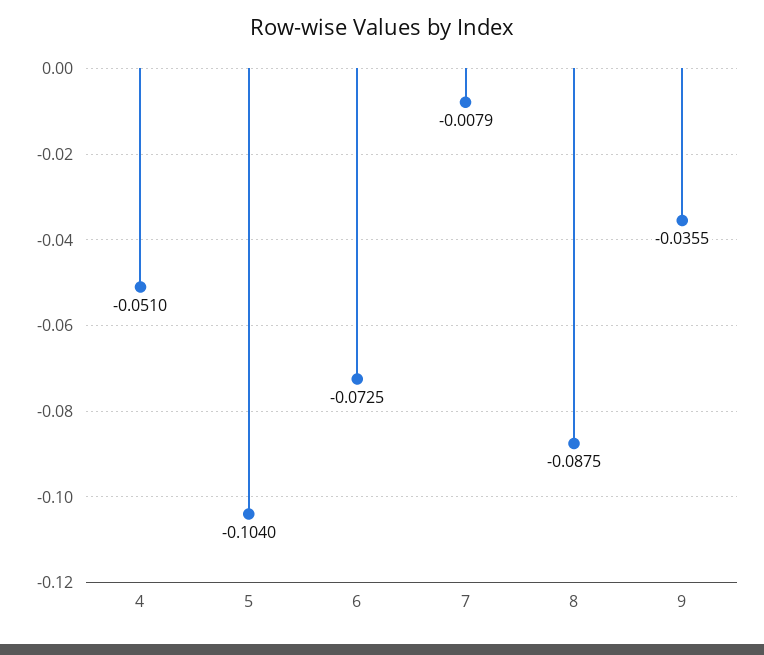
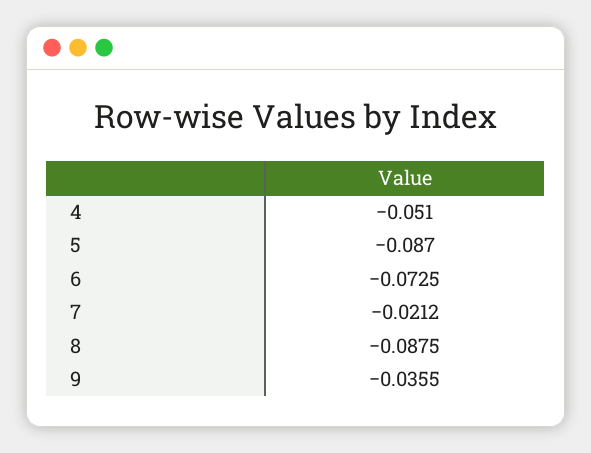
  {
    "4": -0.051,
-   "5": -0.104,
+   "5": -0.087,
    "6": -0.0725,
-   "7": -0.0079,
+   "7": -0.0212,
    "8": -0.0875,
    "9": -0.0355
  }

